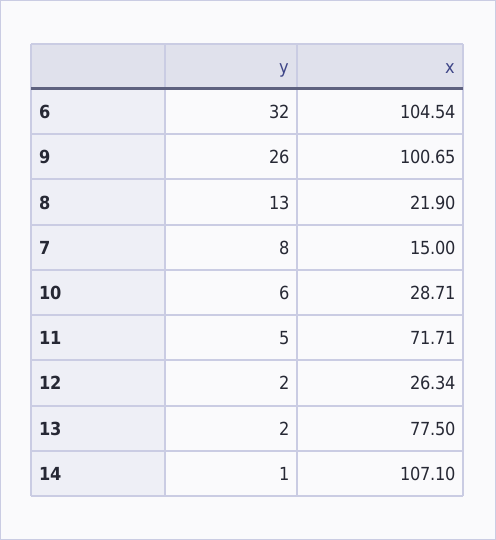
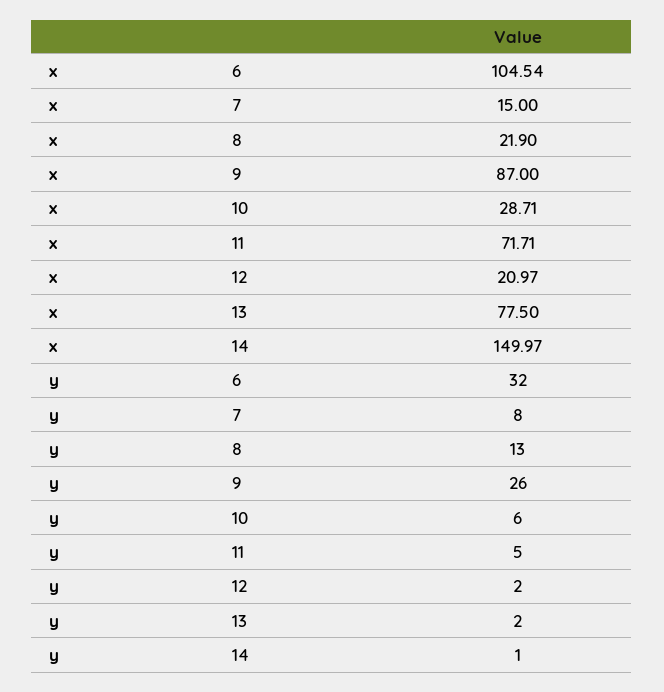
  {
    "y": {
      "6": 32,
      "9": 26,
      "8": 13,
      "7": 8,
      "10": 6,
      "11": 5,
      "12": 2,
      "13": 2,
      "14": 1
    },
    "x": {
      "6": 104.54,
-     "9": 100.65,
+     "9": 87,
      "8": 21.9,
      "7": 15,
      "10": 28.71,
      "11": 71.71,
-     "12": 26.34,
+     "12": 20.97,
      "13": 77.5,
-     "14": 107.1
+     "14": 149.97
    }
  }

